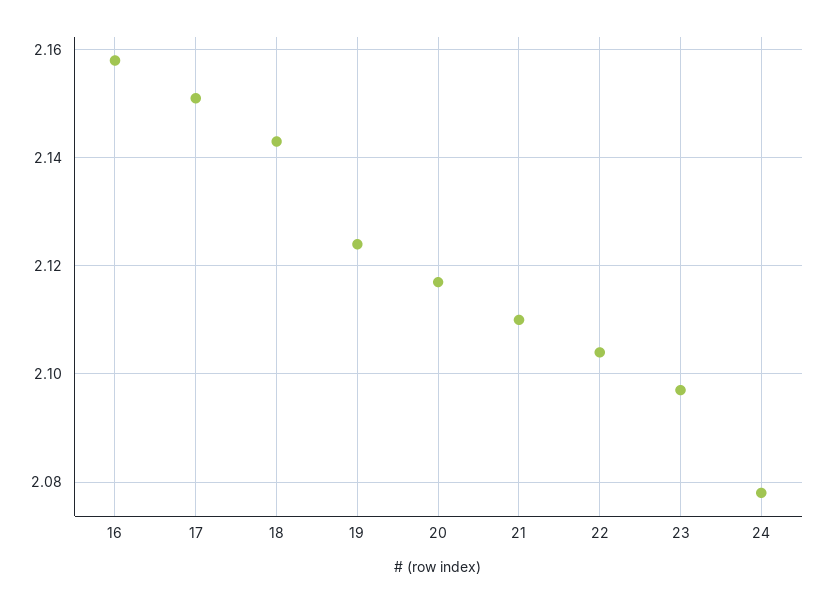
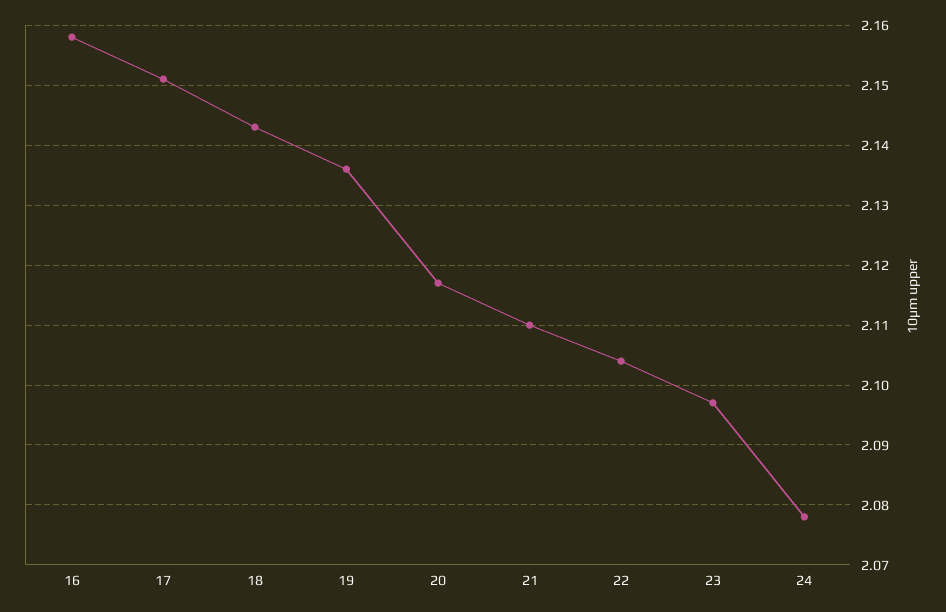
  {
    "16": 2.16,
    "17": 2.15,
    "18": 2.145,
-   "19": 2.125,
+   "19": 2.135,
    "20": 2.115,
    "21": 2.11,
    "22": 2.105,
    "23": 2.095,
    "24": 2.08
  }

